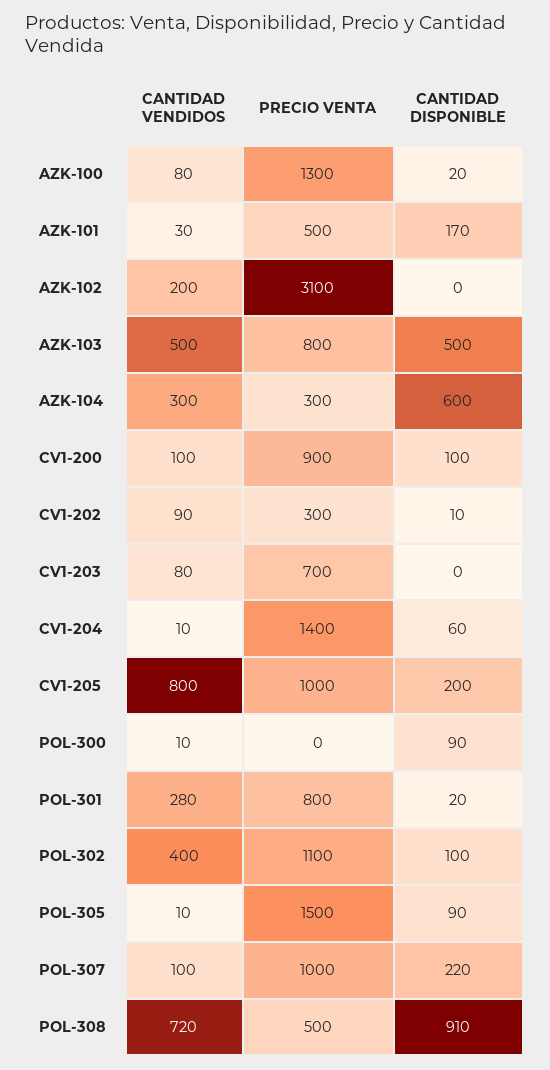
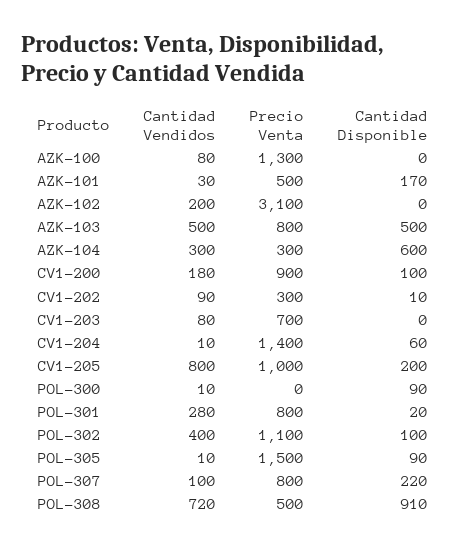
  {
    "CANTIDAD VENDIDOS": {
      "AZK-100": 80,
      "AZK-101": 30,
      "AZK-102": 200,
      "AZK-103": 500,
      "AZK-104": 300,
-     "CV1-200": 100,
+     "CV1-200": 180,
      "CV1-202": 90,
      "CV1-203": 80,
      "CV1-204": 10,
      "CV1-205": 800,
      "POL-300": 10,
      "POL-301": 280,
      "POL-302": 400,
      "POL-305": 10,
      "POL-307": 100,
      "POL-308": 720
    },
    "PRECIO VENTA": {
      "AZK-100": 1300,
      "AZK-101": 500,
      "AZK-102": 3100,
      "AZK-103": 800,
      "AZK-104": 300,
      "CV1-200": 900,
      "CV1-202": 300,
      "CV1-203": 700,
      "CV1-204": 1400,
      "CV1-205": 1000,
      "POL-300": 0,
      "POL-301": 800,
      "POL-302": 1100,
      "POL-305": 1500,
-     "POL-307": 1000,
+     "POL-307": 800,
      "POL-308": 500
    },
    "CANTIDAD DISPONIBLE": {
-     "AZK-100": 20,
+     "AZK-100": 0,
      "AZK-101": 170,
      "AZK-102": 0,
      "AZK-103": 500,
      "AZK-104": 600,
      "CV1-200": 100,
      "CV1-202": 10,
      "CV1-203": 0,
      "CV1-204": 60,
      "CV1-205": 200,
      "POL-300": 90,
      "POL-301": 20,
      "POL-302": 100,
      "POL-305": 90,
      "POL-307": 220,
      "POL-308": 910
    }
  }

